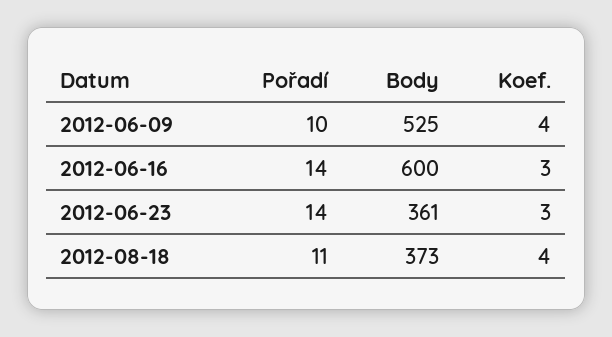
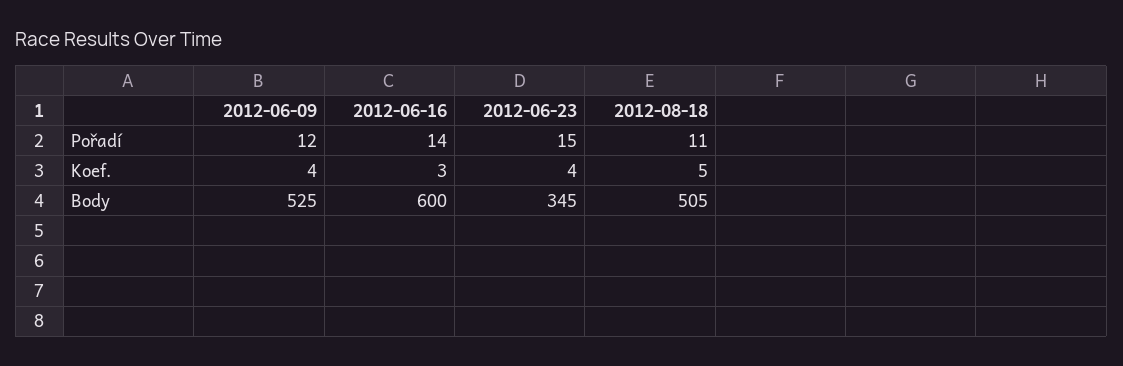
  {
    "Pořadí": {
-     "2012-06-09": 10,
+     "2012-06-09": 12,
      "2012-06-16": 14,
-     "2012-06-23": 14,
+     "2012-06-23": 15,
      "2012-08-18": 11
    },
    "Body": {
      "2012-06-09": 525,
      "2012-06-16": 600,
-     "2012-06-23": 361,
+     "2012-06-23": 345,
-     "2012-08-18": 373
+     "2012-08-18": 505
    },
    "Koef.": {
      "2012-06-09": 4,
      "2012-06-16": 3,
-     "2012-06-23": 3,
+     "2012-06-23": 4,
-     "2012-08-18": 4
+     "2012-08-18": 5
    }
  }

